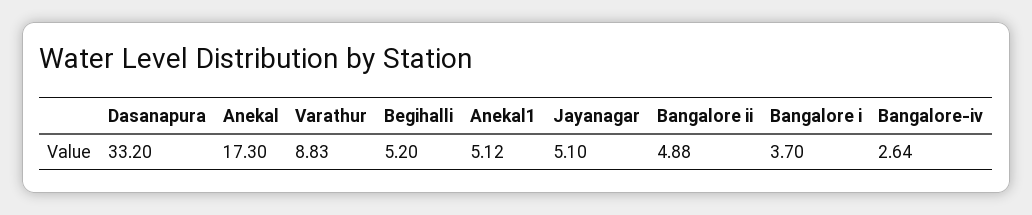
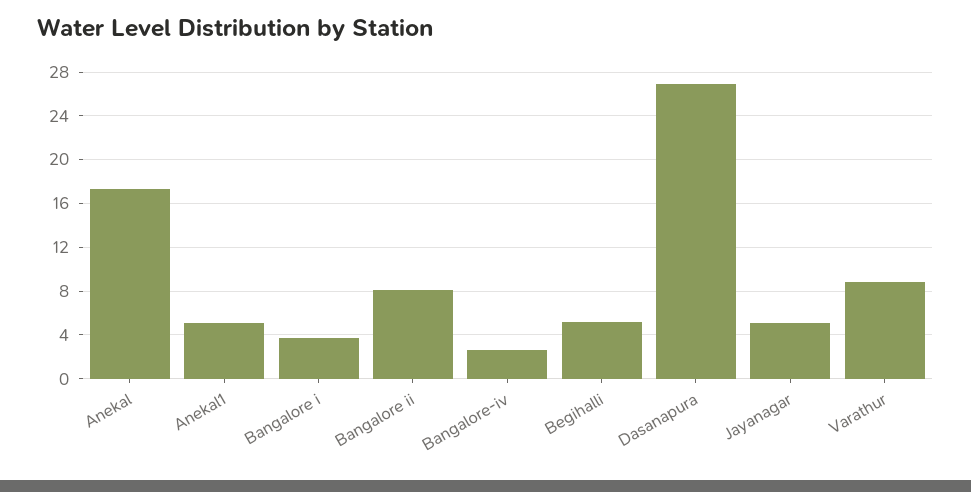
  {
-   "Dasanapura": 33.2,
+   "Dasanapura": 27,
    "Anekal": 17.3,
    "Varathur": 8.83,
    "Begihalli": 5.2,
    "Anekal1": 5.12,
    "Jayanagar": 5.1,
-   "Bangalore ii": 4.88,
+   "Bangalore ii": 8,
    "Bangalore i": 3.7,
    "Bangalore-iv": 2.64
  }

